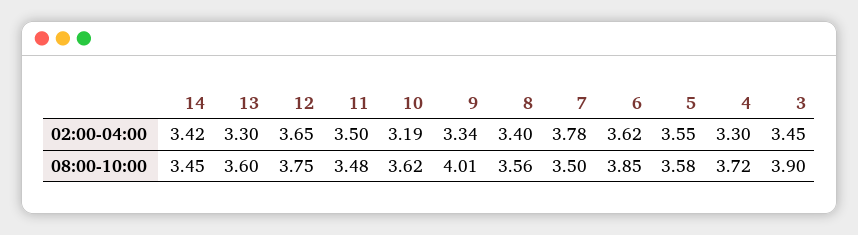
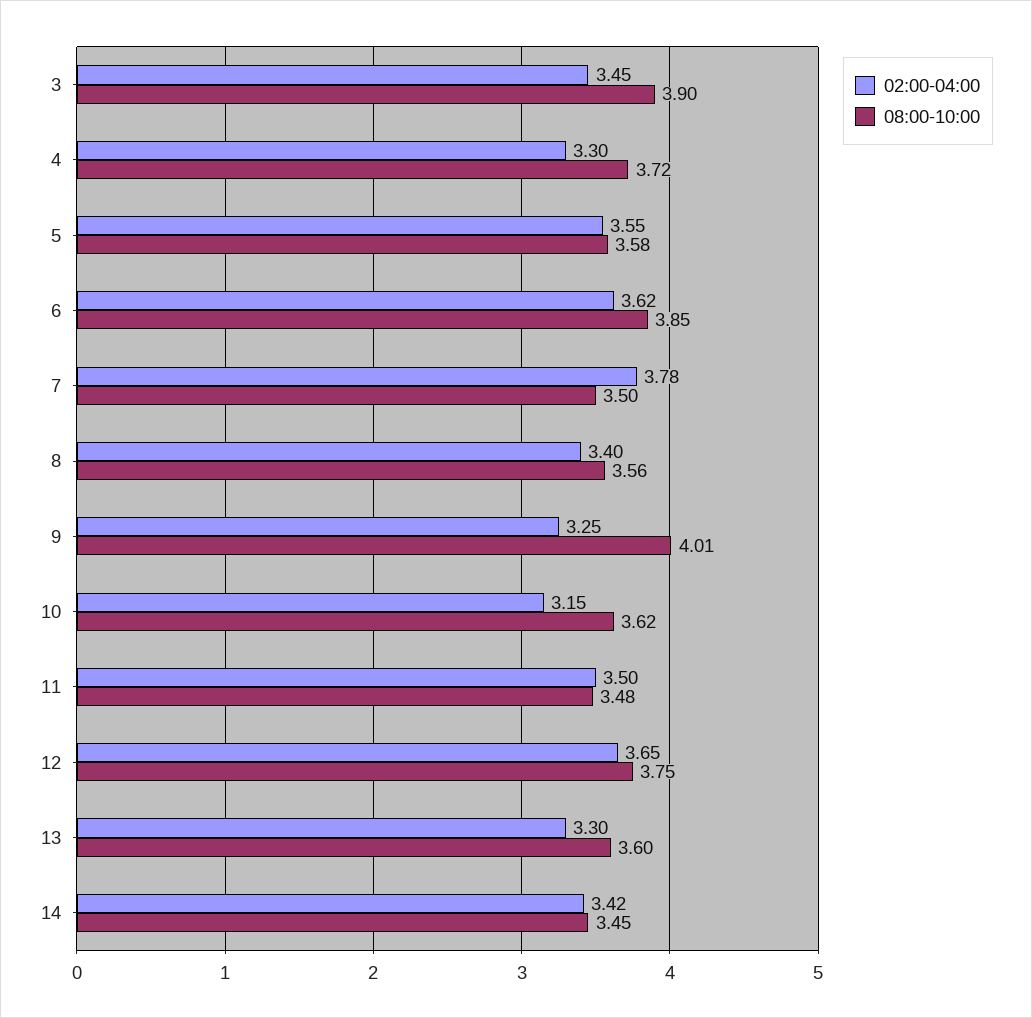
  {
    "02:00-04:00": {
      "14": 3.42,
      "13": 3.3,
      "12": 3.65,
      "11": 3.5,
-     "10": 3.19,
+     "10": 3.15,
-     "9": 3.34,
+     "9": 3.25,
      "8": 3.4,
      "7": 3.78,
      "6": 3.62,
      "5": 3.55,
      "4": 3.3,
      "3": 3.45
    },
    "08:00-10:00": {
      "14": 3.45,
      "13": 3.6,
      "12": 3.75,
      "11": 3.48,
      "10": 3.62,
      "9": 4.01,
      "8": 3.56,
      "7": 3.5,
      "6": 3.85,
      "5": 3.58,
      "4": 3.72,
      "3": 3.9
    }
  }

